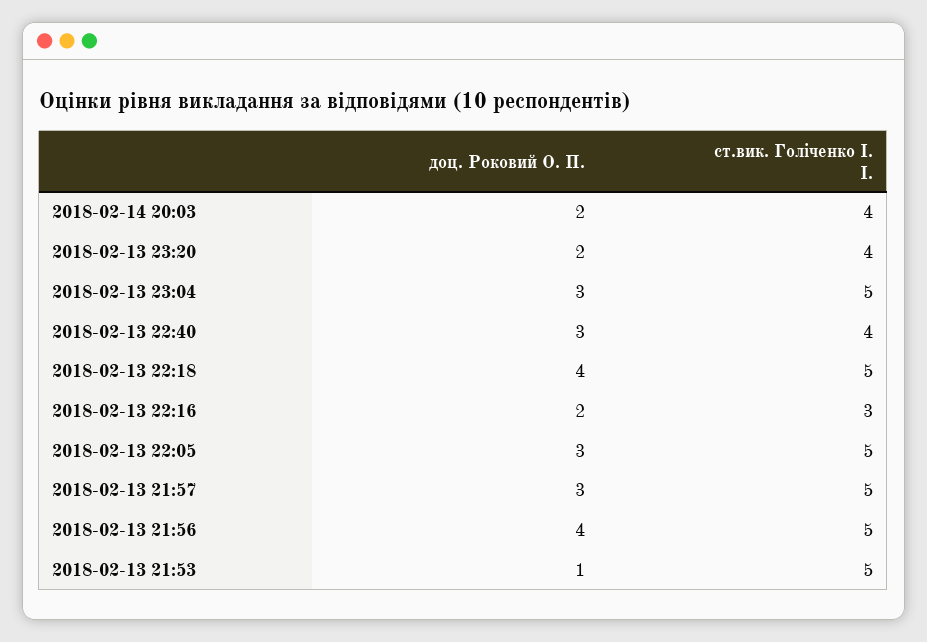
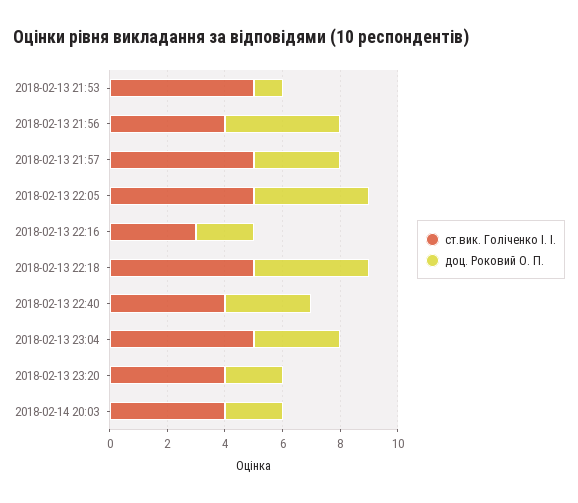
  {
    "доц. Роковий О. П.": {
      "2018-02-14 20:03": 2,
      "2018-02-13 23:20": 2,
      "2018-02-13 23:04": 3,
      "2018-02-13 22:40": 3,
      "2018-02-13 22:18": 4,
      "2018-02-13 22:16": 2,
-     "2018-02-13 22:05": 3,
+     "2018-02-13 22:05": 4,
      "2018-02-13 21:57": 3,
      "2018-02-13 21:56": 4,
      "2018-02-13 21:53": 1
    },
    "ст.вик. Голіченко І. І.": {
      "2018-02-14 20:03": 4,
      "2018-02-13 23:20": 4,
      "2018-02-13 23:04": 5,
      "2018-02-13 22:40": 4,
      "2018-02-13 22:18": 5,
      "2018-02-13 22:16": 3,
      "2018-02-13 22:05": 5,
      "2018-02-13 21:57": 5,
-     "2018-02-13 21:56": 5,
+     "2018-02-13 21:56": 4,
      "2018-02-13 21:53": 5
    }
  }

